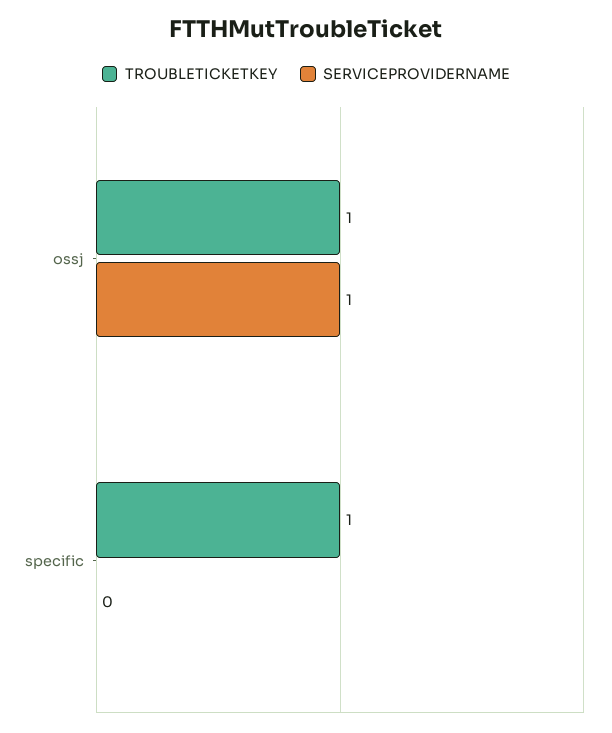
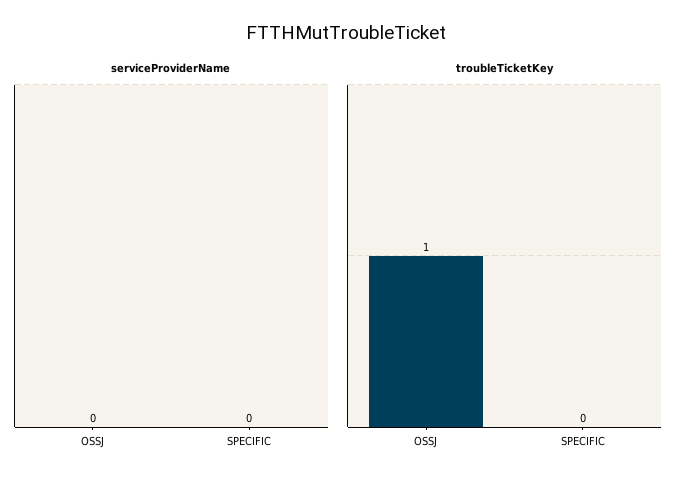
  {
    "TROUBLETICKETKEY": {
      "ossj": 1,
-     "specific": 1
+     "specific": 0
    },
    "SERVICEPROVIDERNAME": {
-     "ossj": 1,
+     "ossj": 0,
      "specific": 0
    }
  }

